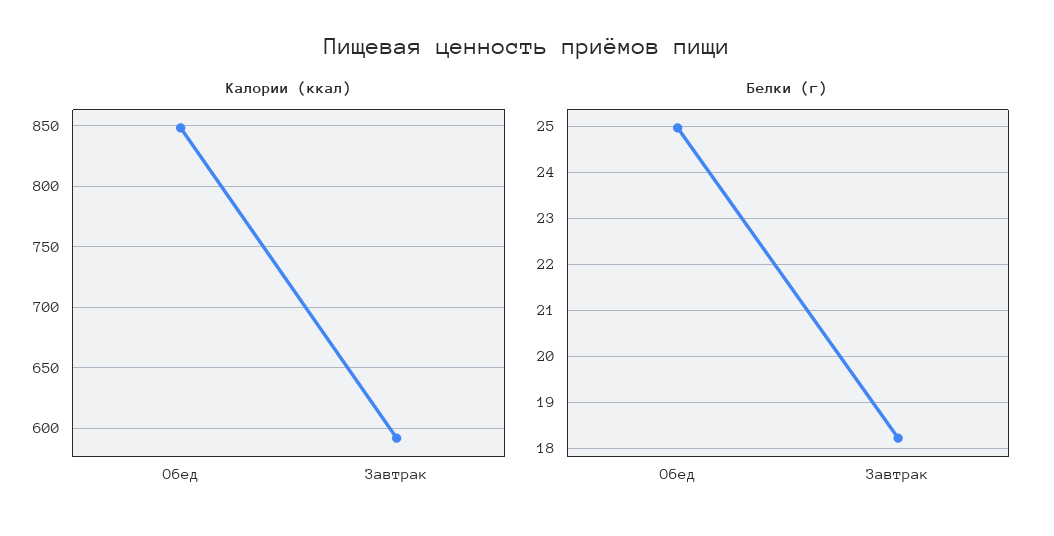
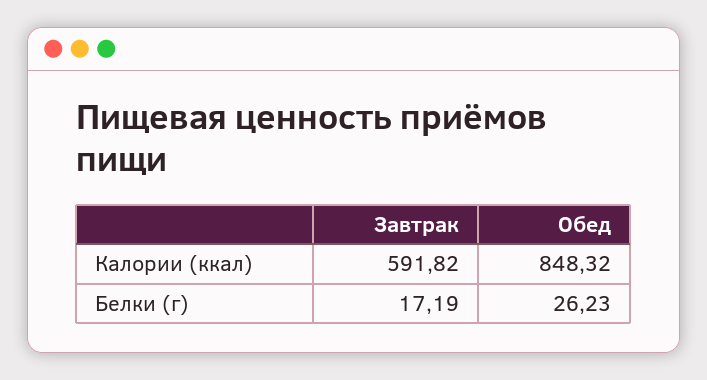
  {
    "Калории (ккал)": {
      "Обед": 848.32,
      "Завтрак": 591.82
    },
    "Белки (г)": {
-     "Обед": 25,
+     "Обед": 26.23,
-     "Завтрак": 18.2
+     "Завтрак": 17.19
    }
  }

